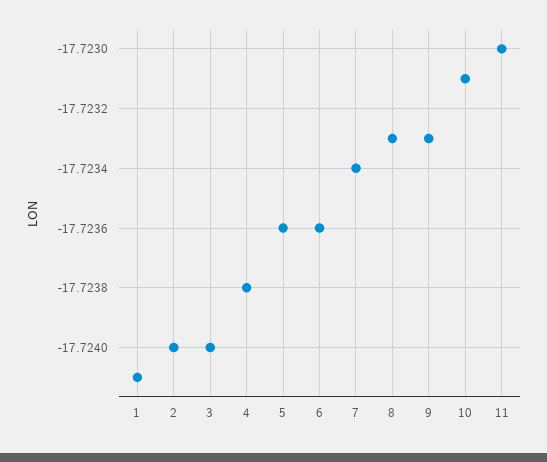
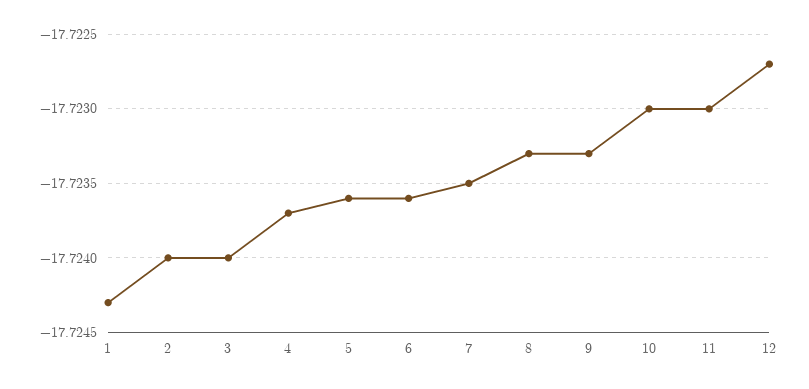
  {
-   "1": -17.7241,
+   "1": -17.7243,
    "2": -17.724,
    "3": -17.724,
-   "4": -17.7238,
+   "4": -17.7237,
    "5": -17.7236,
    "6": -17.7236,
-   "7": -17.7234,
+   "7": -17.7235,
    "8": -17.7233,
    "9": -17.7233,
-   "10": -17.7231,
+   "10": -17.723,
-   "11": -17.723
+   "11": -17.723,
+   "12": -17.7227
  }

